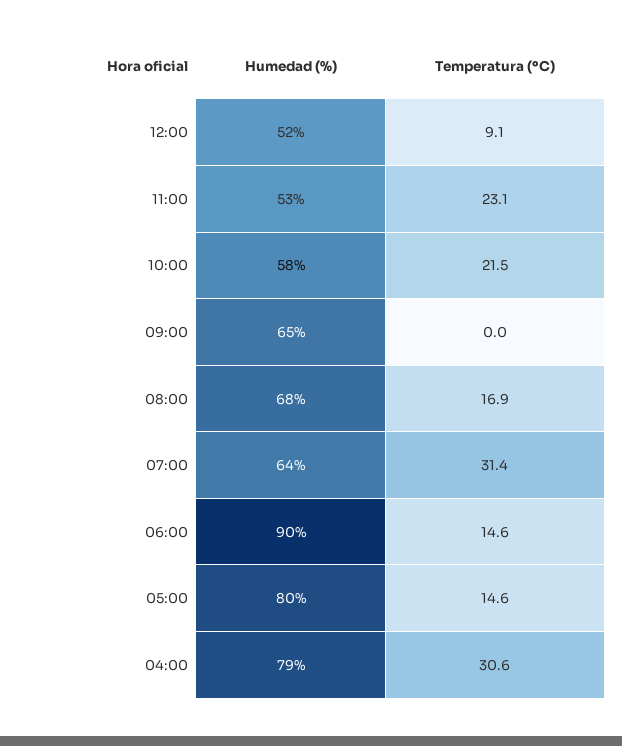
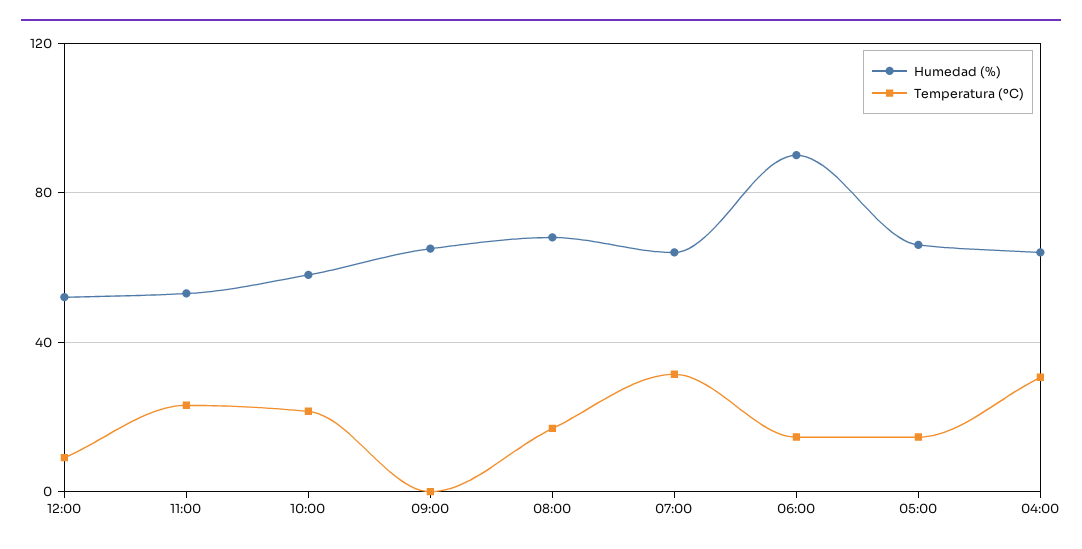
  {
    "Humedad (%)": {
      "12:00": 52,
      "11:00": 53,
      "10:00": 58,
      "09:00": 65,
      "08:00": 68,
      "07:00": 64,
      "06:00": 90,
-     "05:00": 80,
+     "05:00": 65,
-     "04:00": 79
+     "04:00": 65
    },
    "Temperatura (ºC)": {
      "12:00": 9.1,
      "11:00": 23.1,
      "10:00": 21.5,
      "09:00": 0,
      "08:00": 16.9,
      "07:00": 31.4,
      "06:00": 14.6,
      "05:00": 14.6,
      "04:00": 30.6
    }
  }

